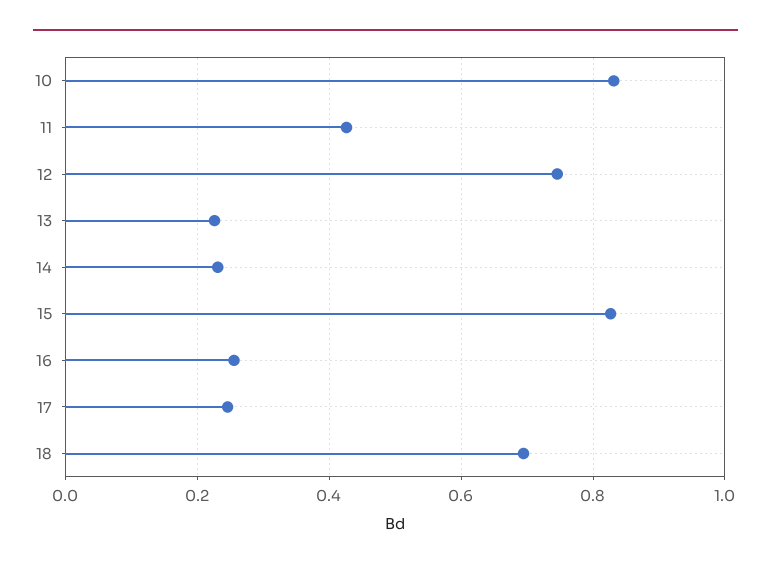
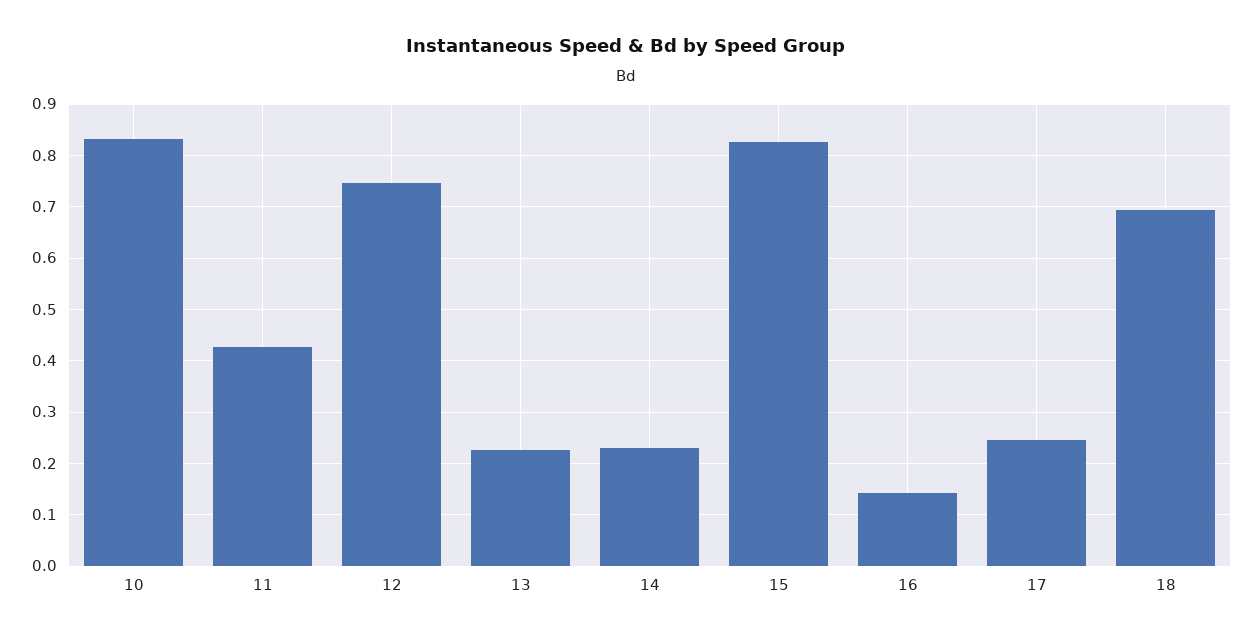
  {
    "10": 0.84,
    "11": 0.42,
    "12": 0.74,
    "13": 0.22,
    "14": 0.24,
    "15": 0.82,
-   "16": 0.26,
+   "16": 0.14,
    "17": 0.24,
    "18": 0.7
  }

